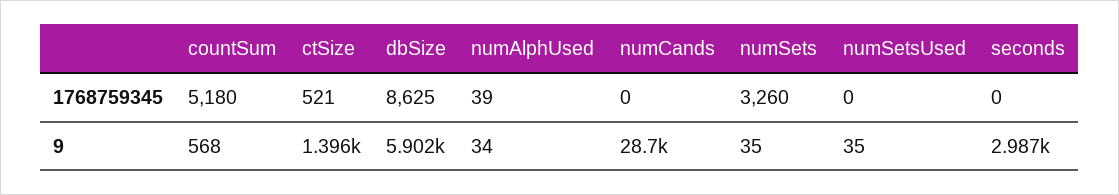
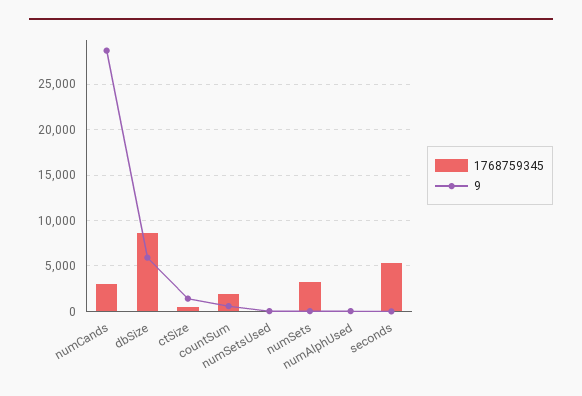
  {
    "1768759345": {
-     "countSum": 5180,
+     "countSum": 2000,
      "ctSize": 521,
      "dbSize": 8625,
      "numAlphUsed": 39,
-     "numCands": 0,
+     "numCands": 3000,
      "numSets": 3260,
      "numSetsUsed": 0,
-     "seconds": 0
+     "seconds": 5000
    },
    "9": {
      "countSum": 568,
      "ctSize": 1396,
      "dbSize": 5902,
      "numAlphUsed": 34,
      "numCands": 28700,
      "numSets": 35,
      "numSetsUsed": 35,
-     "seconds": 2987
+     "seconds": 0
    }
  }

